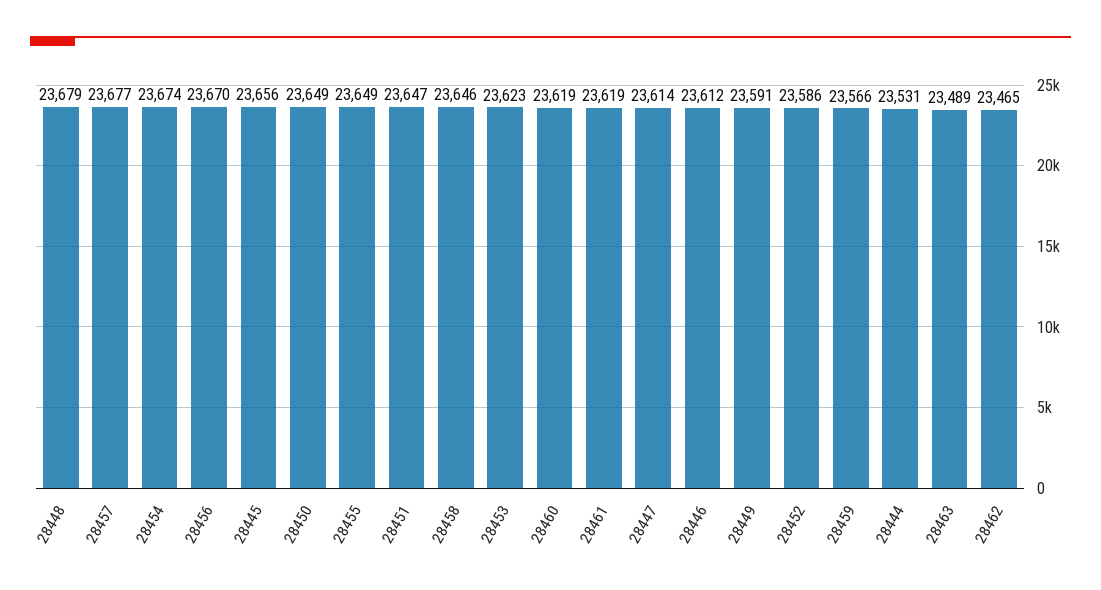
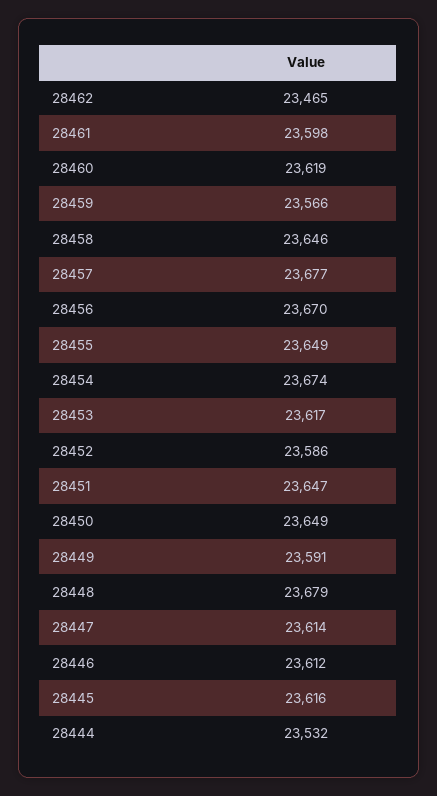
  {
    "28448": 23679,
    "28457": 23677,
    "28454": 23674,
    "28456": 23670,
-   "28445": 23656,
+   "28445": 23616,
    "28450": 23649,
    "28455": 23649,
    "28451": 23647,
    "28458": 23646,
-   "28453": 23623,
+   "28453": 23617,
    "28460": 23619,
-   "28461": 23619,
+   "28461": 23598,
    "28447": 23614,
    "28446": 23612,
    "28449": 23591,
    "28452": 23586,
    "28459": 23566,
-   "28444": 23531,
+   "28444": 23532,
-   "28463": 23489,
    "28462": 23465
  }

